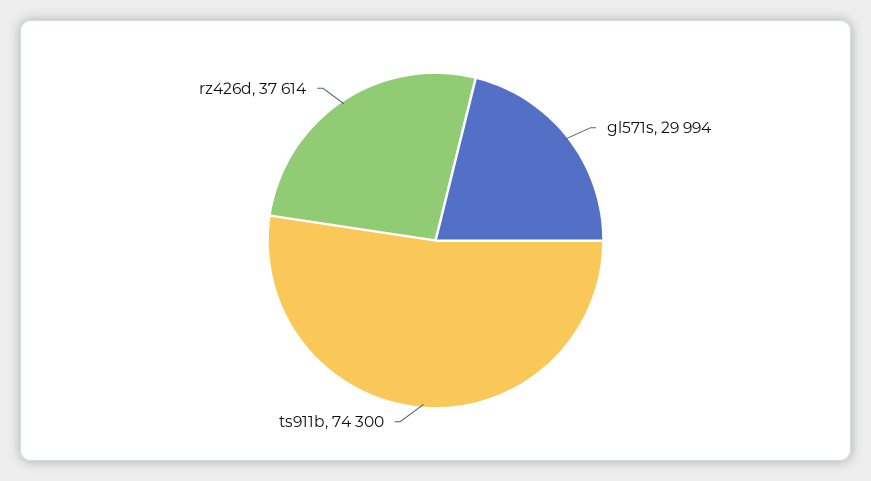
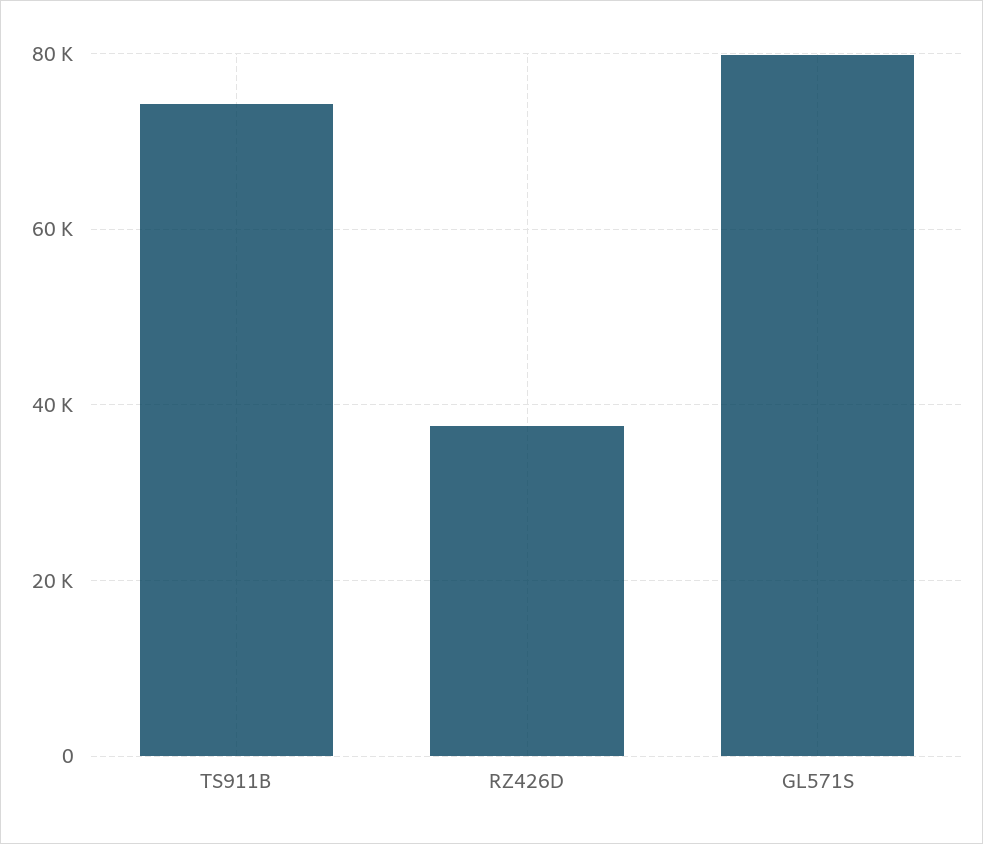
  {
-   "gl571s": 29994,
+   "gl571s": 80000,
    "ts911b": 74300,
    "rz426d": 37614
  }

